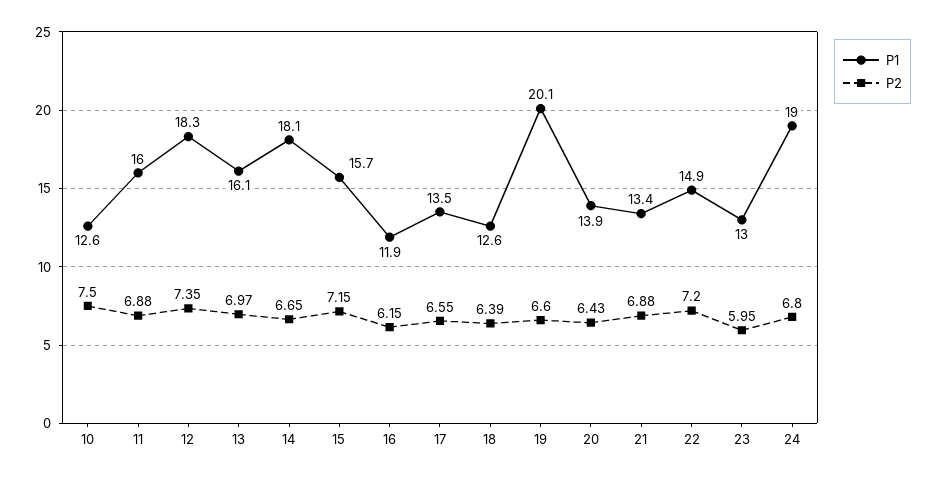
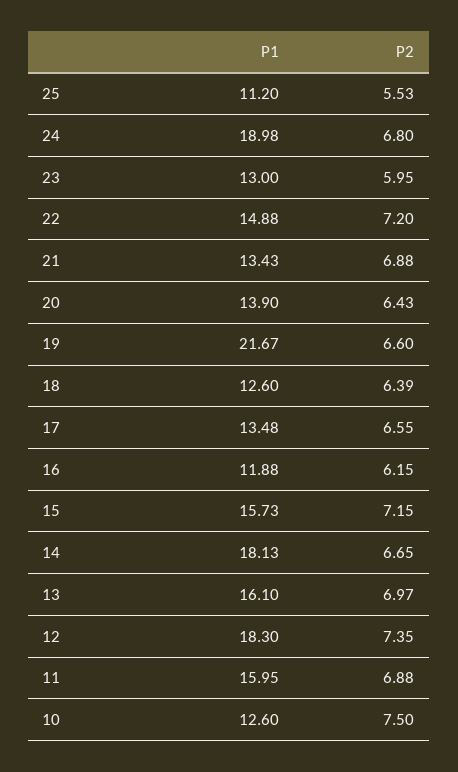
  {
    "P1": {
      "10": 12.6,
      "11": 15.95,
      "12": 18.3,
      "13": 16.1,
      "14": 18.13,
      "15": 15.73,
      "16": 11.88,
      "17": 13.48,
      "18": 12.6,
-     "19": 20.1,
+     "19": 21.67,
      "20": 13.9,
      "21": 13.43,
      "22": 14.88,
      "23": 13,
-     "24": 18.98
+     "24": 18.98,
+     "25": 11.2
    },
    "P2": {
      "10": 7.5,
      "11": 6.88,
      "12": 7.35,
      "13": 6.97,
      "14": 6.65,
      "15": 7.15,
      "16": 6.15,
      "17": 6.55,
      "18": 6.39,
      "19": 6.6,
      "20": 6.43,
      "21": 6.88,
      "22": 7.2,
      "23": 5.95,
-     "24": 6.8
+     "24": 6.8,
+     "25": 5.53
    }
  }

